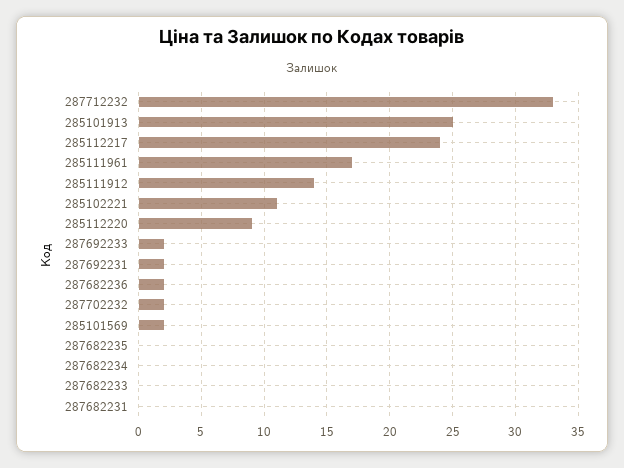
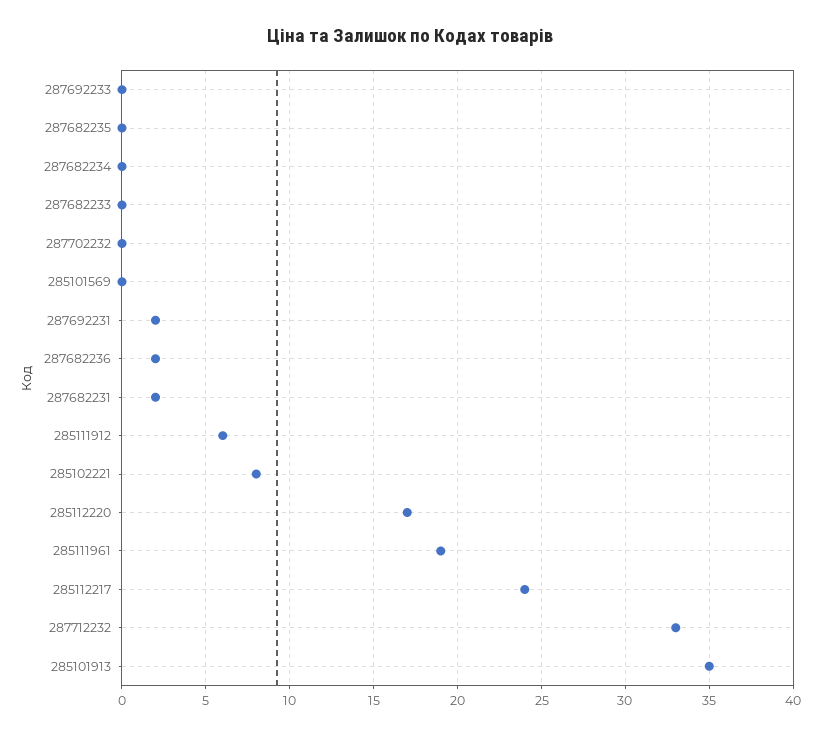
  {
    "287712232": 33,
-   "285101913": 25,
+   "285101913": 35,
    "285112217": 24,
-   "285111961": 17,
+   "285111961": 19,
-   "285111912": 14,
+   "285111912": 6,
-   "285102221": 11,
+   "285102221": 8,
-   "285112220": 9,
+   "285112220": 17,
-   "287692233": 2,
+   "287692233": 0,
    "287692231": 2,
    "287682236": 2,
-   "287702232": 2,
+   "287702232": 0,
-   "285101569": 2,
+   "285101569": 0,
    "287682235": 0,
    "287682234": 0,
    "287682233": 0,
-   "287682231": 0
+   "287682231": 2
  }

